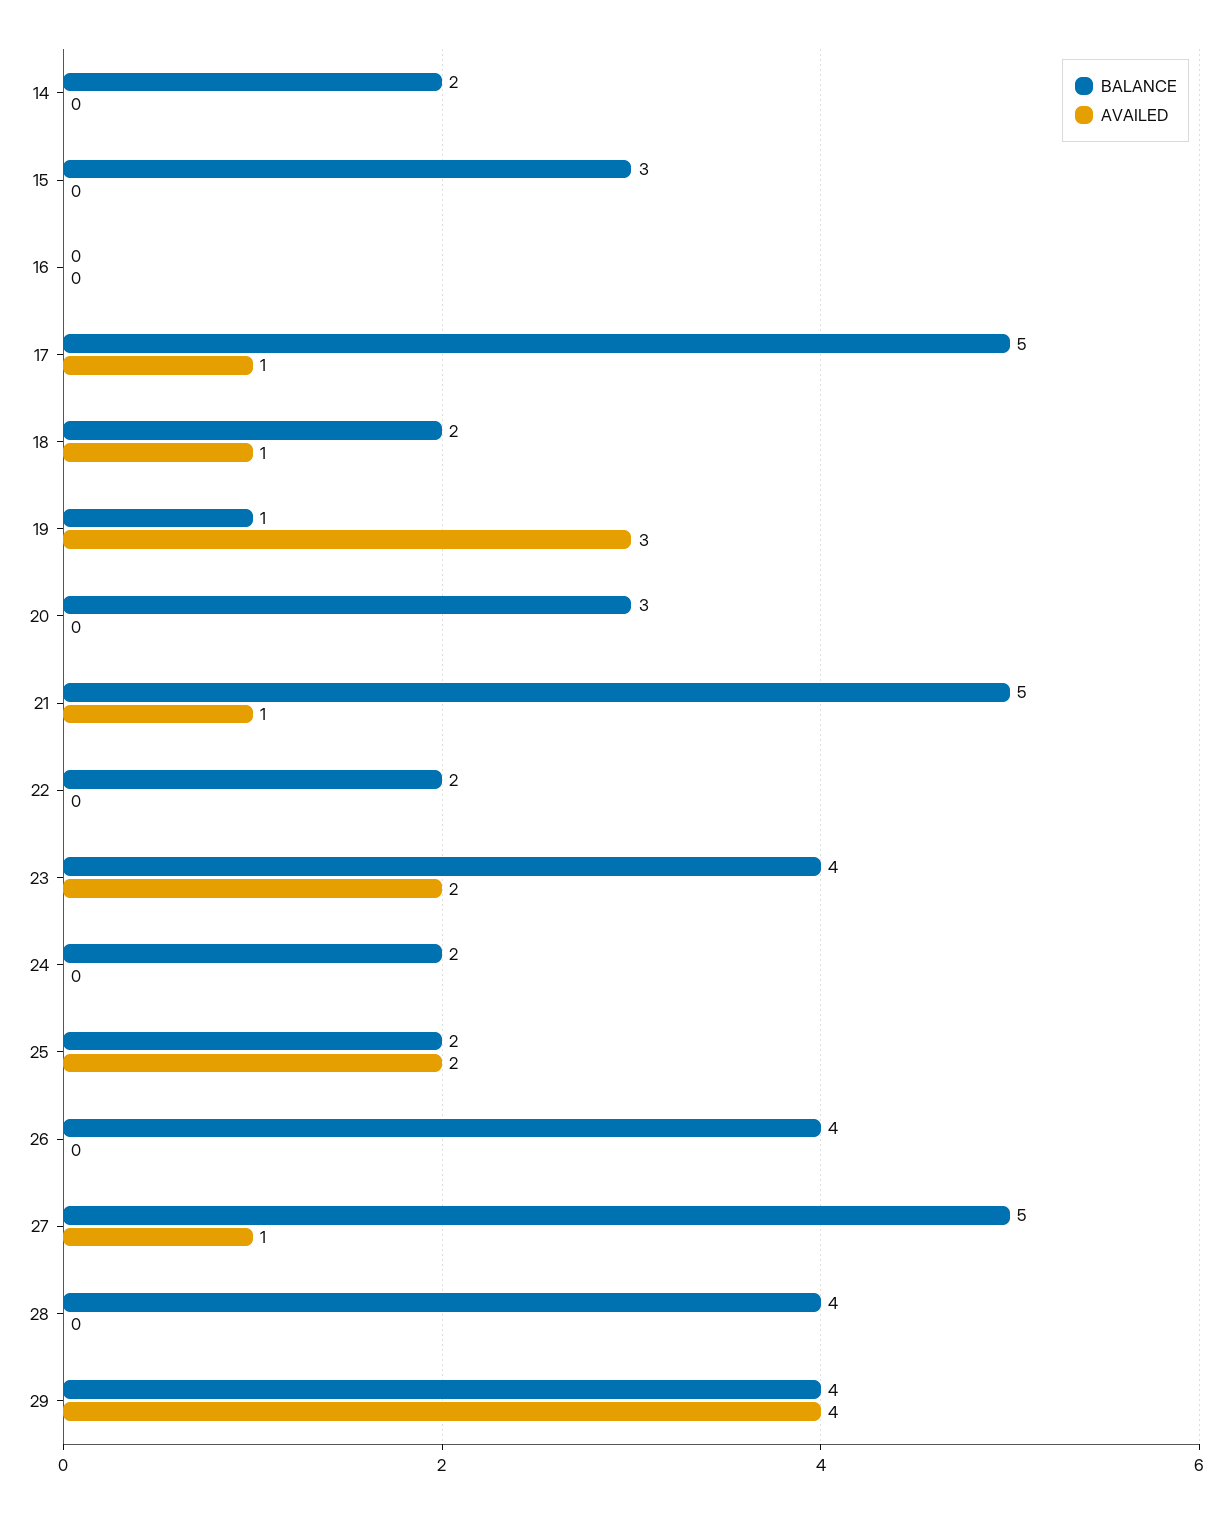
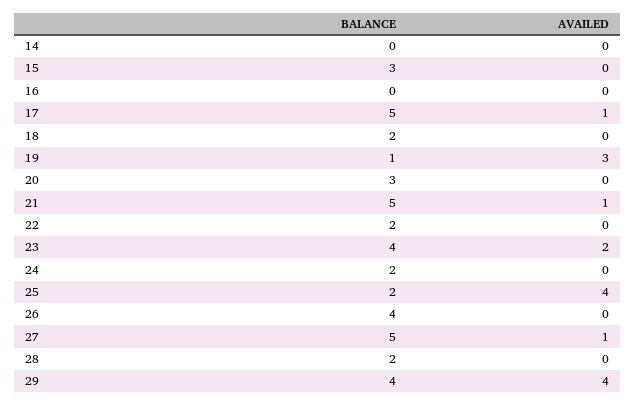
  {
    "BALANCE": {
-     "14": 2,
+     "14": 0,
      "15": 3,
      "16": 0,
      "17": 5,
      "18": 2,
      "19": 1,
      "20": 3,
      "21": 5,
      "22": 2,
      "23": 4,
      "24": 2,
      "25": 2,
      "26": 4,
      "27": 5,
-     "28": 4,
+     "28": 2,
      "29": 4
    },
    "AVAILED": {
      "14": 0,
      "15": 0,
      "16": 0,
      "17": 1,
-     "18": 1,
+     "18": 0,
      "19": 3,
      "20": 0,
      "21": 1,
      "22": 0,
      "23": 2,
      "24": 0,
-     "25": 2,
+     "25": 4,
      "26": 0,
      "27": 1,
      "28": 0,
      "29": 4
    }
  }

